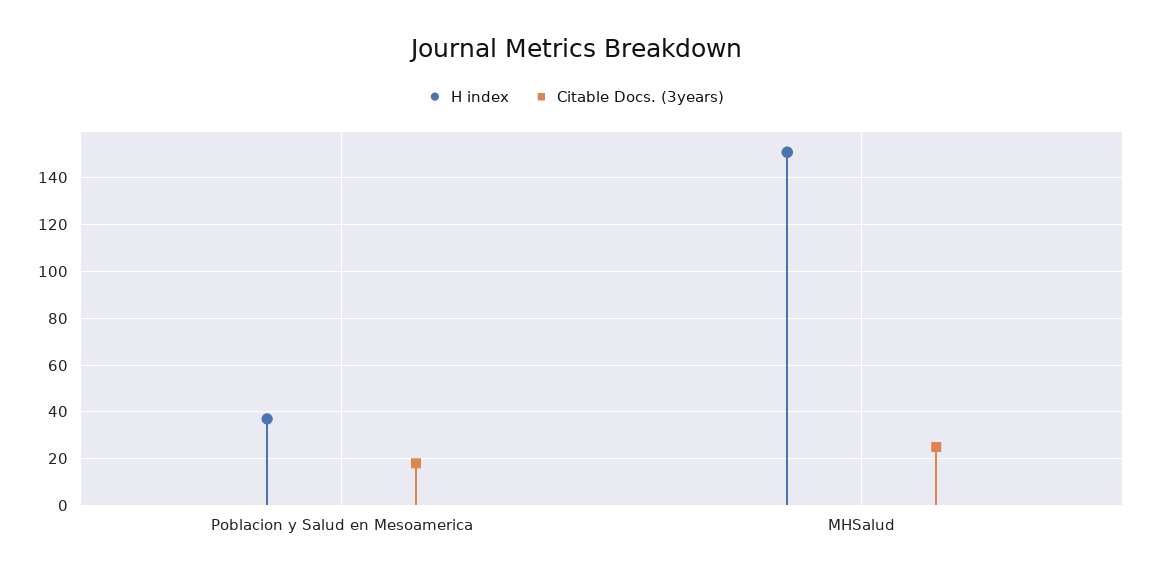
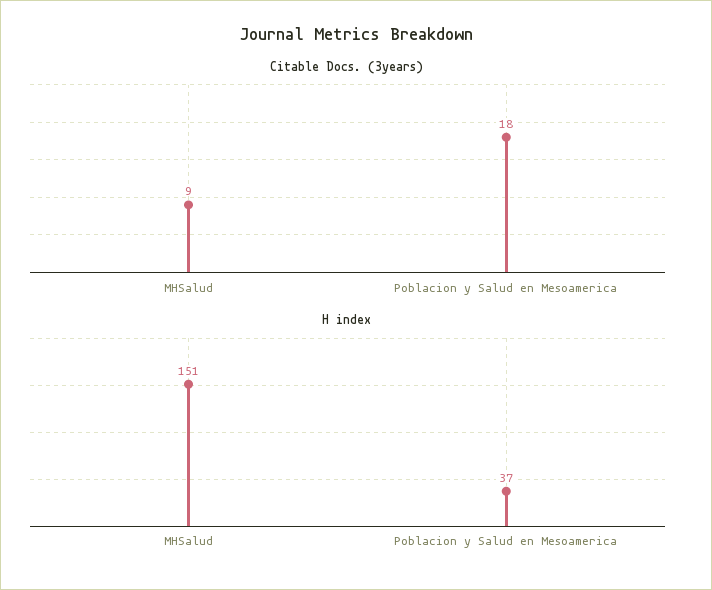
  {
    "H index": {
      "Poblacion y Salud en Mesoamerica": 37,
      "MHSalud": 151
    },
    "Citable Docs. (3years)": {
      "Poblacion y Salud en Mesoamerica": 18,
-     "MHSalud": 25
+     "MHSalud": 9
    }
  }

